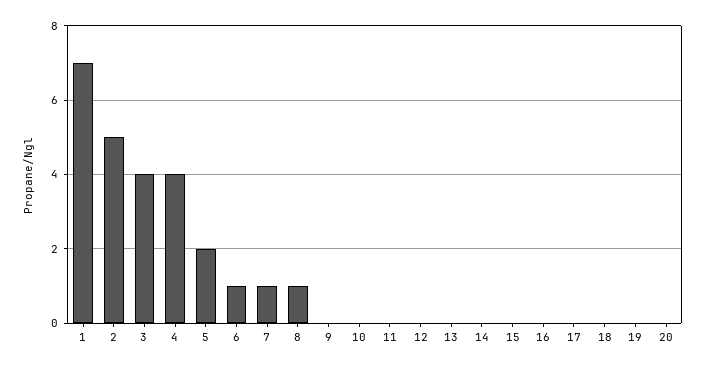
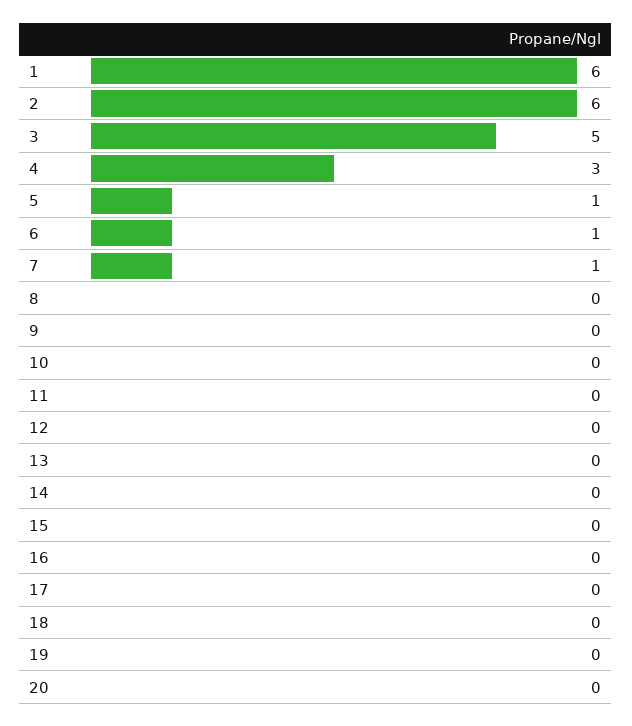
  {
-   "1": 7,
+   "1": 6,
-   "2": 5,
+   "2": 6,
-   "3": 4,
+   "3": 5,
-   "4": 4,
+   "4": 3,
-   "5": 2,
+   "5": 1,
    "6": 1,
    "7": 1,
-   "8": 1,
+   "8": 0,
    "9": 0,
    "10": 0,
    "11": 0,
    "12": 0,
    "13": 0,
    "14": 0,
    "15": 0,
    "16": 0,
    "17": 0,
    "18": 0,
    "19": 0,
    "20": 0
  }

